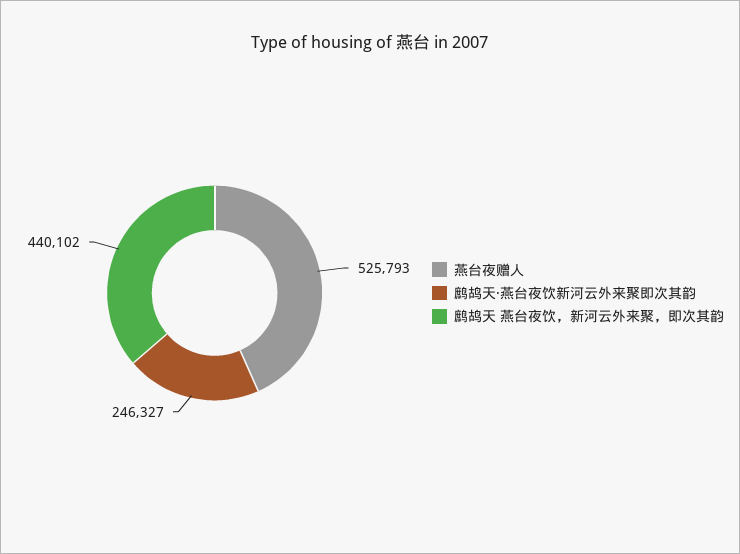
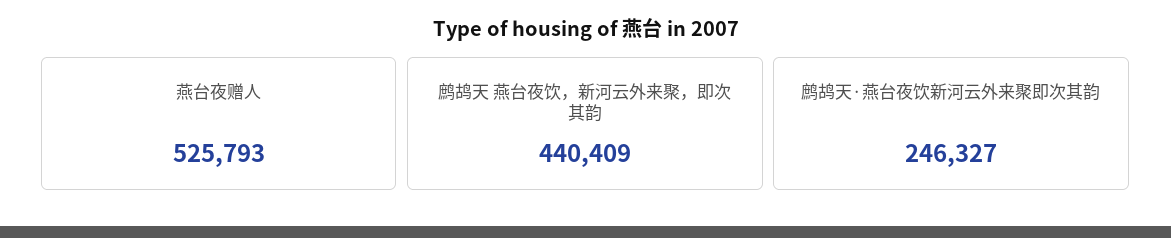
  {
    "燕台夜赠人": 525793,
    "鹧鸪天·燕台夜饮新河云外来聚即次其韵": 246327,
-   "鹧鸪天 燕台夜饮，新河云外来聚，即次其韵": 440102
+   "鹧鸪天 燕台夜饮，新河云外来聚，即次其韵": 440409
  }

